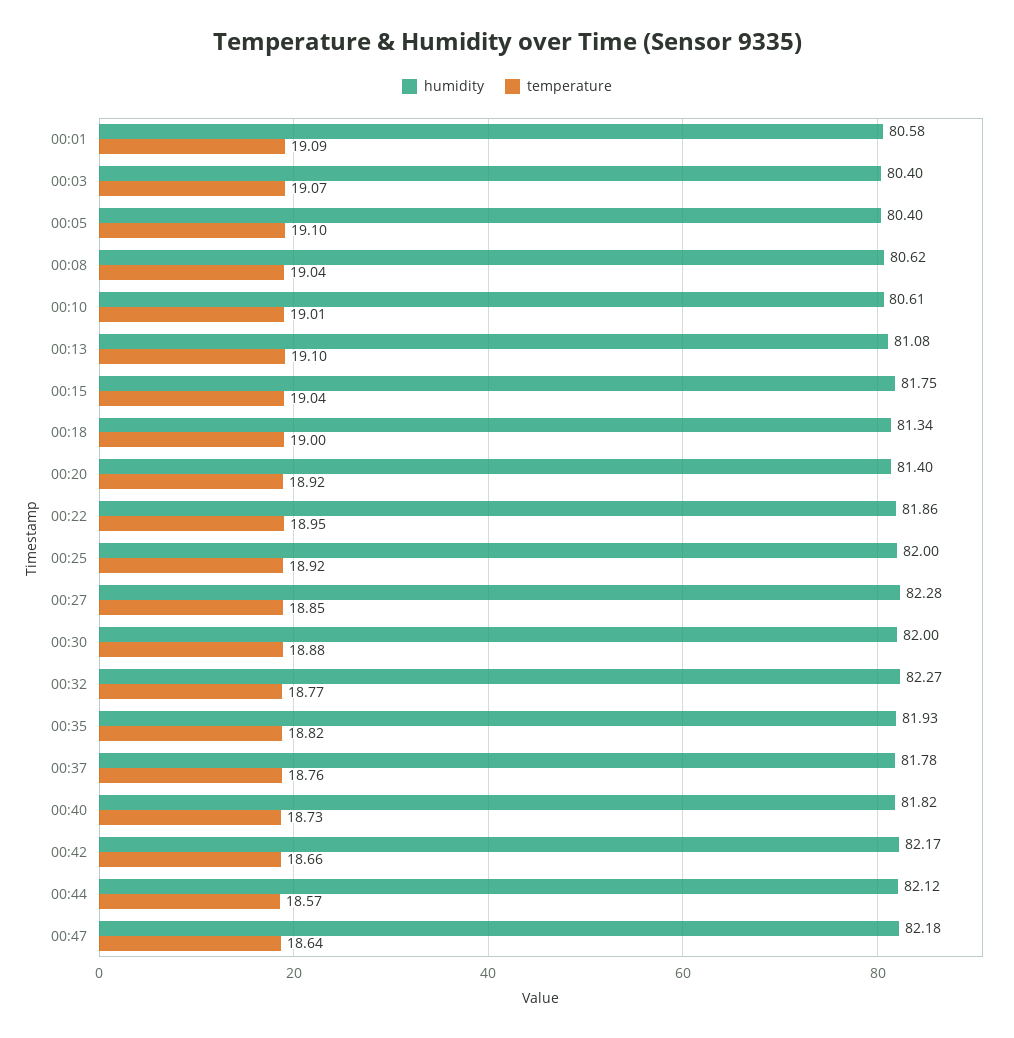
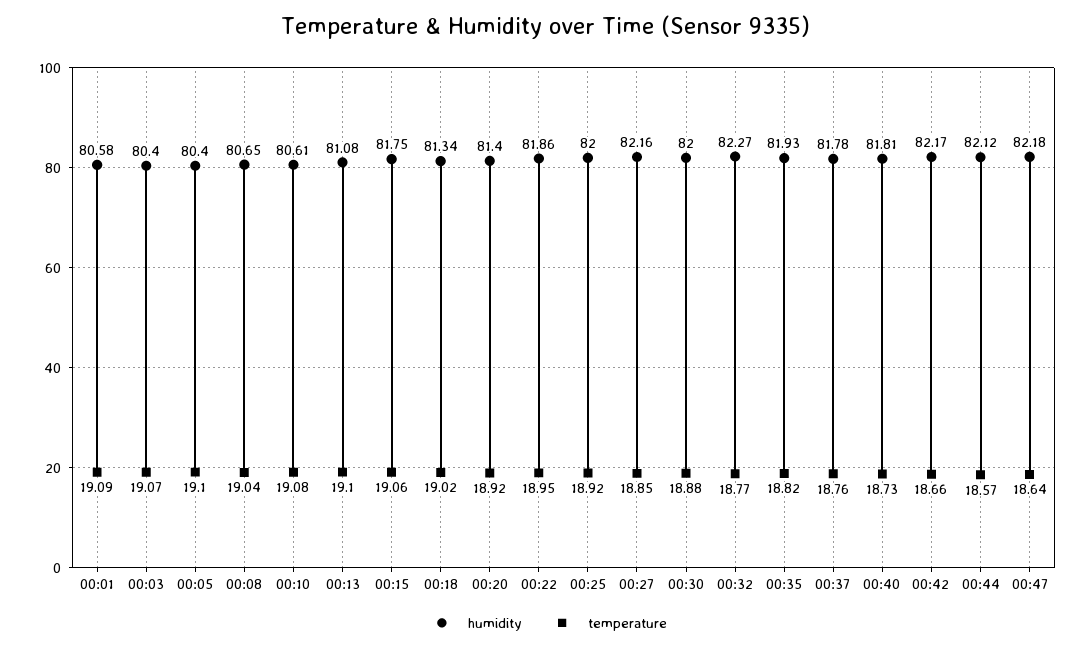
  {
    "humidity": {
      "00:01": 80.58,
      "00:03": 80.4,
      "00:05": 80.4,
-     "00:08": 80.62,
+     "00:08": 80.65,
      "00:10": 80.61,
      "00:13": 81.08,
      "00:15": 81.75,
      "00:18": 81.34,
      "00:20": 81.4,
      "00:22": 81.86,
      "00:25": 82,
-     "00:27": 82.28,
+     "00:27": 82.16,
      "00:30": 82,
      "00:32": 82.27,
      "00:35": 81.93,
      "00:37": 81.78,
-     "00:40": 81.82,
+     "00:40": 81.81,
      "00:42": 82.17,
      "00:44": 82.12,
      "00:47": 82.18
    },
    "temperature": {
      "00:01": 19.09,
      "00:03": 19.07,
      "00:05": 19.1,
      "00:08": 19.04,
-     "00:10": 19.01,
+     "00:10": 19.08,
      "00:13": 19.1,
-     "00:15": 19.04,
+     "00:15": 19.06,
-     "00:18": 19,
+     "00:18": 19.02,
      "00:20": 18.92,
      "00:22": 18.95,
      "00:25": 18.92,
      "00:27": 18.85,
      "00:30": 18.88,
      "00:32": 18.77,
      "00:35": 18.82,
      "00:37": 18.76,
      "00:40": 18.73,
      "00:42": 18.66,
      "00:44": 18.57,
      "00:47": 18.64
    }
  }

